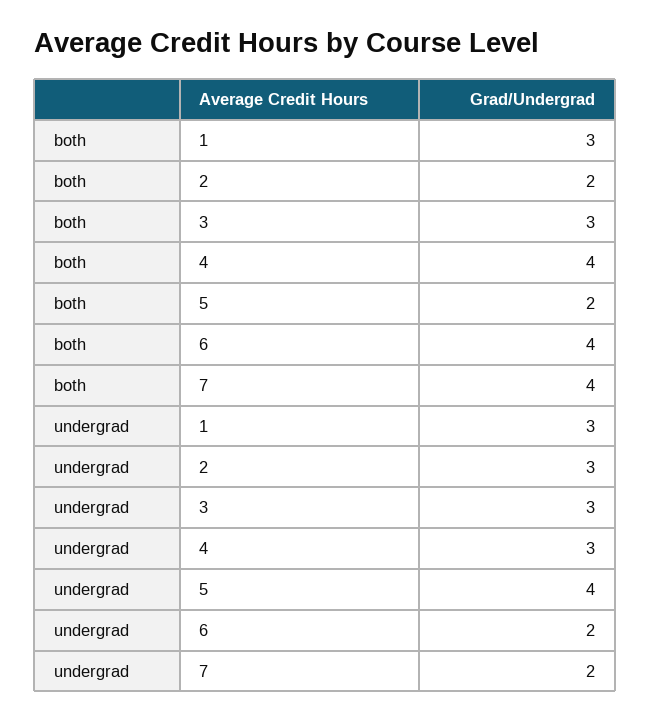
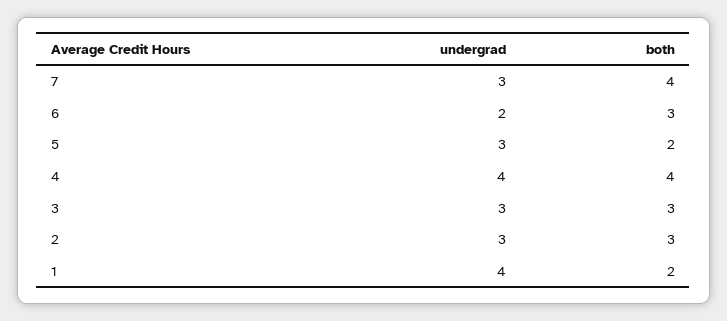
  {
    "both": {
-     "1": 3,
+     "1": 2,
-     "2": 2,
+     "2": 3,
      "3": 3,
      "4": 4,
      "5": 2,
-     "6": 4,
+     "6": 3,
      "7": 4
    },
    "undergrad": {
-     "1": 3,
+     "1": 4,
      "2": 3,
      "3": 3,
-     "4": 3,
+     "4": 4,
-     "5": 4,
+     "5": 3,
      "6": 2,
-     "7": 2
+     "7": 3
    }
  }

